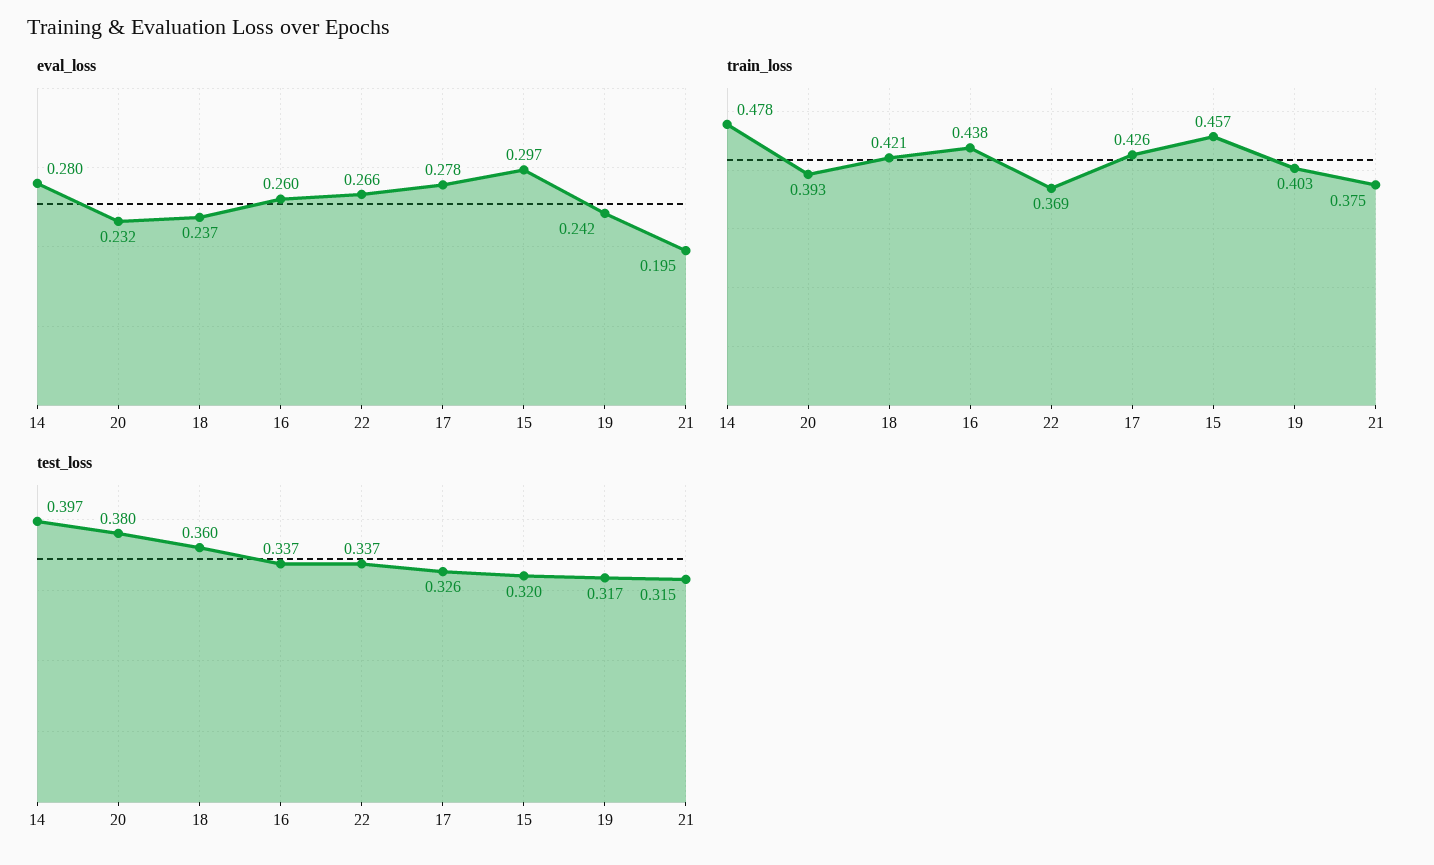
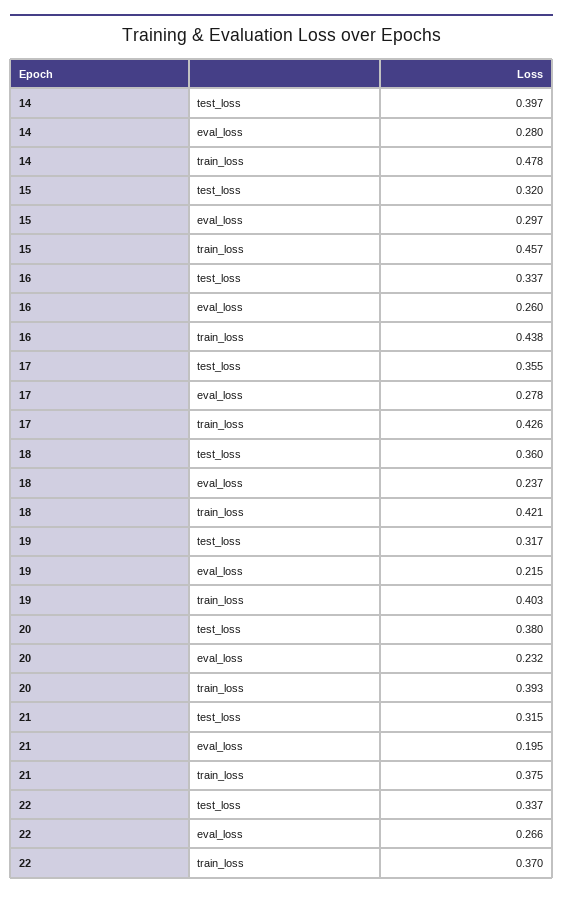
  {
    "eval_loss": {
      "14": 0.28,
      "20": 0.232,
      "18": 0.237,
      "16": 0.26,
      "22": 0.266,
      "17": 0.278,
      "15": 0.297,
-     "19": 0.242,
+     "19": 0.215,
      "21": 0.195
    },
    "train_loss": {
      "14": 0.478,
      "20": 0.393,
      "18": 0.421,
      "16": 0.438,
-     "22": 0.369,
+     "22": 0.37,
      "17": 0.426,
      "15": 0.457,
      "19": 0.403,
      "21": 0.375
    },
    "test_loss": {
      "14": 0.397,
      "20": 0.38,
      "18": 0.36,
      "16": 0.337,
      "22": 0.337,
-     "17": 0.326,
+     "17": 0.355,
      "15": 0.32,
      "19": 0.317,
      "21": 0.315
    }
  }

